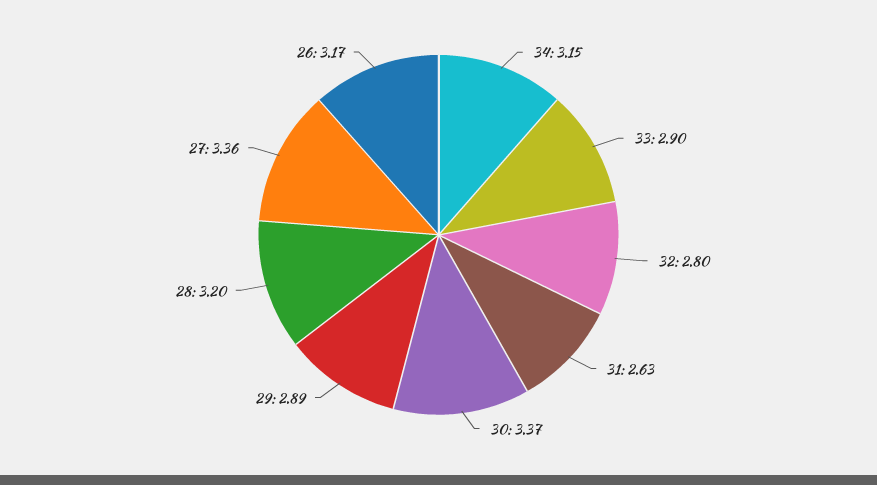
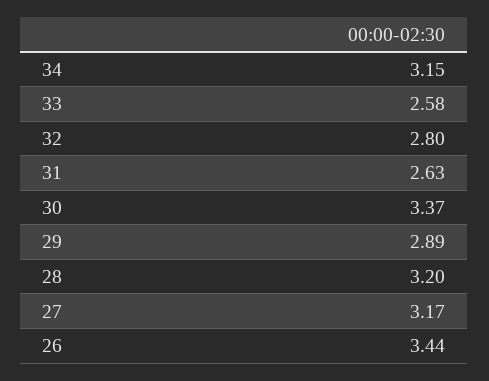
  {
    "34": 3.15,
-   "33": 2.9,
+   "33": 2.58,
    "32": 2.8,
    "31": 2.63,
    "30": 3.37,
    "29": 2.89,
    "28": 3.2,
-   "27": 3.36,
+   "27": 3.17,
-   "26": 3.17
+   "26": 3.44
  }

